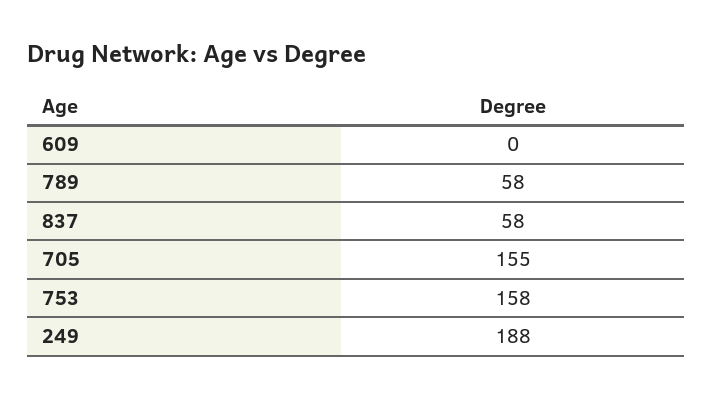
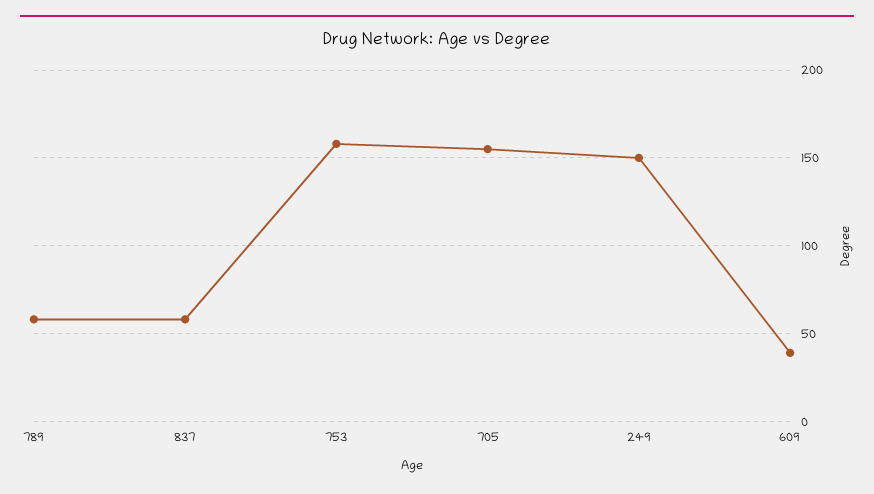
  {
-   "609": 0,
+   "609": 40,
    "789": 58,
    "837": 58,
    "705": 155,
    "753": 158,
-   "249": 188
+   "249": 150
  }

